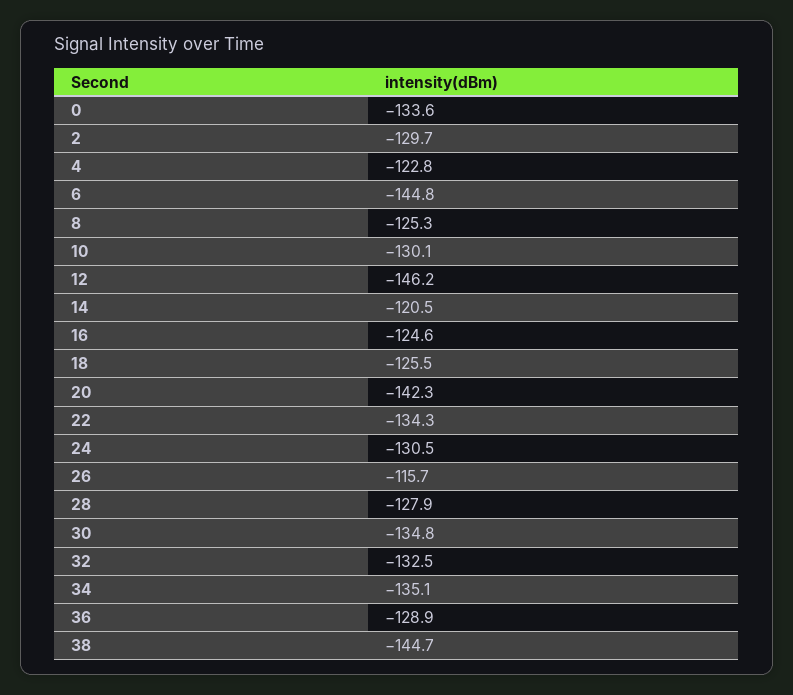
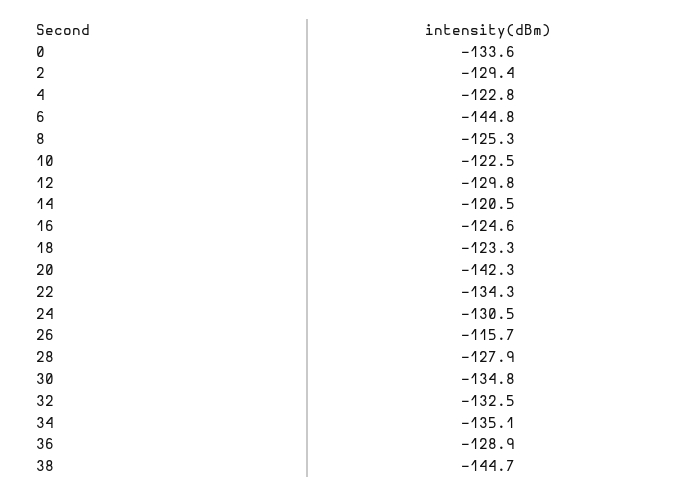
  {
    "0": -133.6,
-   "2": -129.7,
+   "2": -129.4,
    "4": -122.8,
    "6": -144.8,
    "8": -125.3,
-   "10": -130.1,
+   "10": -122.5,
-   "12": -146.2,
+   "12": -129.8,
    "14": -120.5,
    "16": -124.6,
-   "18": -125.5,
+   "18": -123.3,
    "20": -142.3,
    "22": -134.3,
    "24": -130.5,
    "26": -115.7,
    "28": -127.9,
    "30": -134.8,
    "32": -132.5,
    "34": -135.1,
    "36": -128.9,
    "38": -144.7
  }

